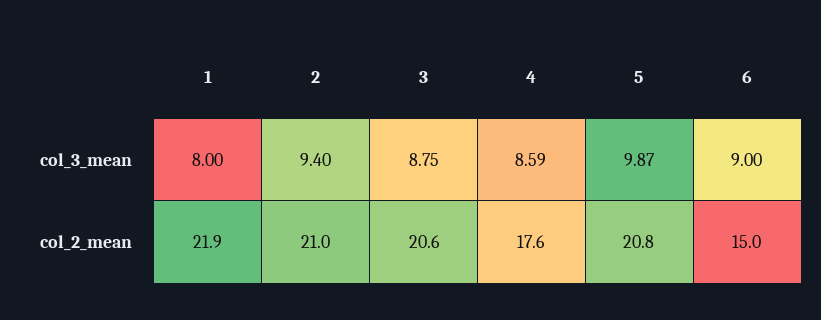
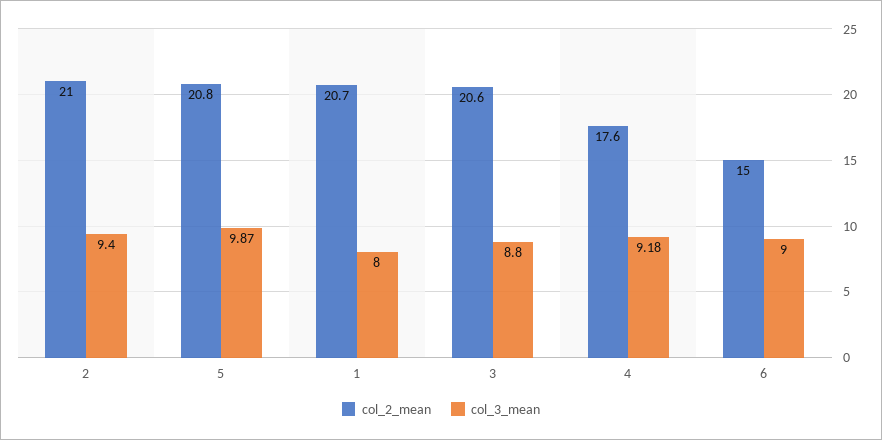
  {
    "col_3_mean": {
      "1": 8,
      "2": 9.4,
-     "3": 8.75,
+     "3": 8.8,
-     "4": 8.59,
+     "4": 9.18,
      "5": 9.87,
      "6": 9
    },
    "col_2_mean": {
-     "1": 21.9,
+     "1": 20.7,
      "2": 21,
      "3": 20.6,
      "4": 17.6,
      "5": 20.8,
      "6": 15
    }
  }

